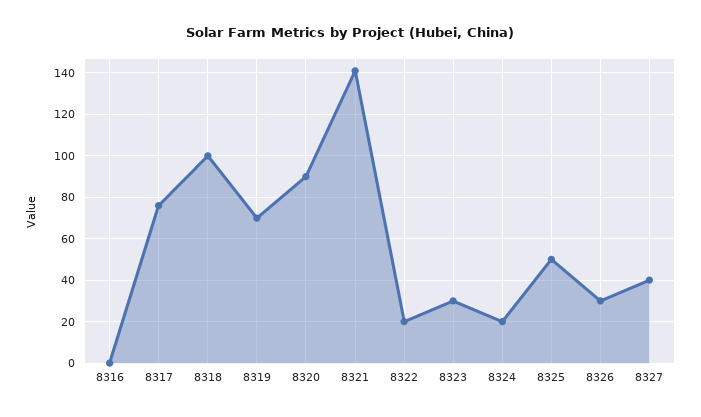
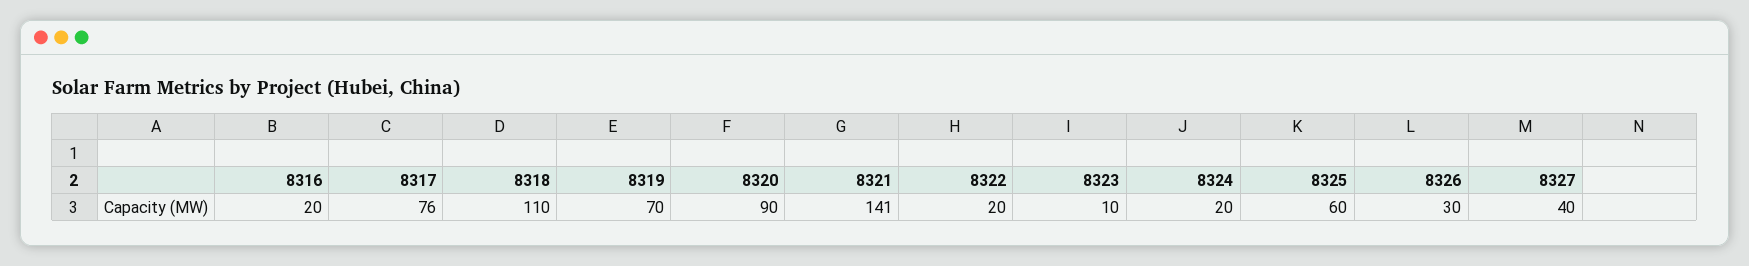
  {
-   "8316": 0,
+   "8316": 20,
    "8317": 76,
-   "8318": 100,
+   "8318": 110,
    "8319": 70,
    "8320": 90,
    "8321": 141,
    "8322": 20,
-   "8323": 30,
+   "8323": 10,
    "8324": 20,
-   "8325": 50,
+   "8325": 60,
    "8326": 30,
    "8327": 40
  }

